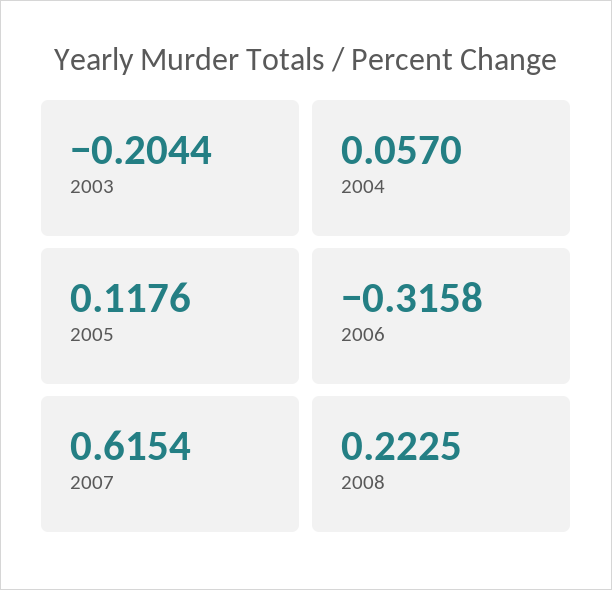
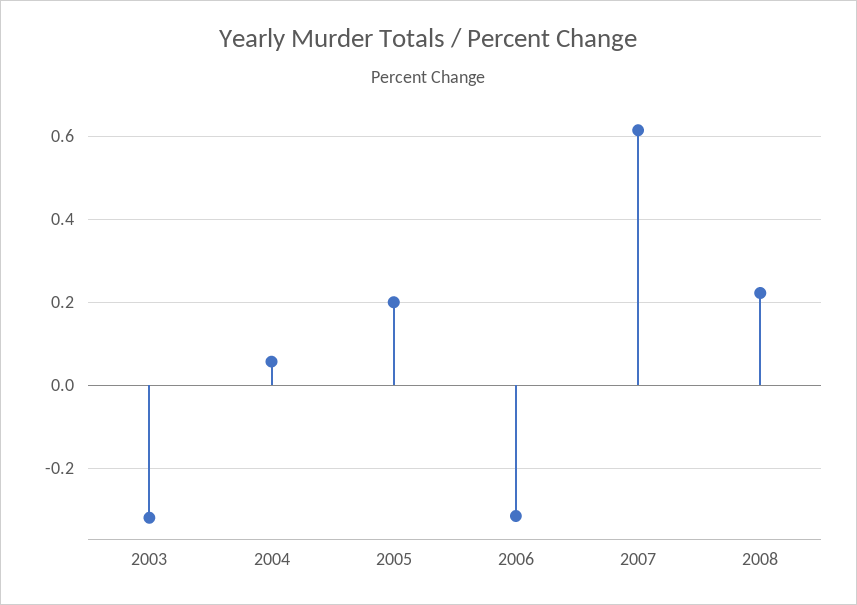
  {
-   "2003": -0.2044,
+   "2003": -0.32,
    "2004": 0.057,
-   "2005": 0.1176,
+   "2005": 0.2,
    "2006": -0.3158,
    "2007": 0.6154,
    "2008": 0.2225
  }

